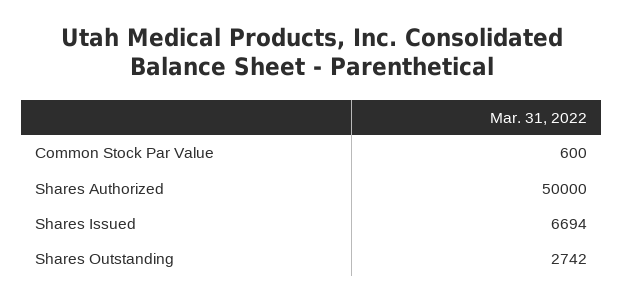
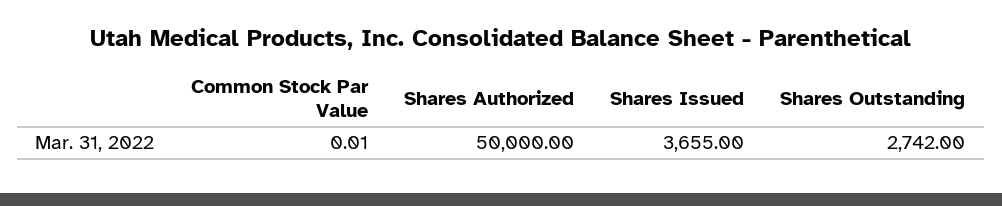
  {
-   "Common Stock Par Value": 600,
+   "Common Stock Par Value": 0.01,
    "Shares Authorized": 50000,
-   "Shares Issued": 6694,
+   "Shares Issued": 3655,
    "Shares Outstanding": 2742
  }

